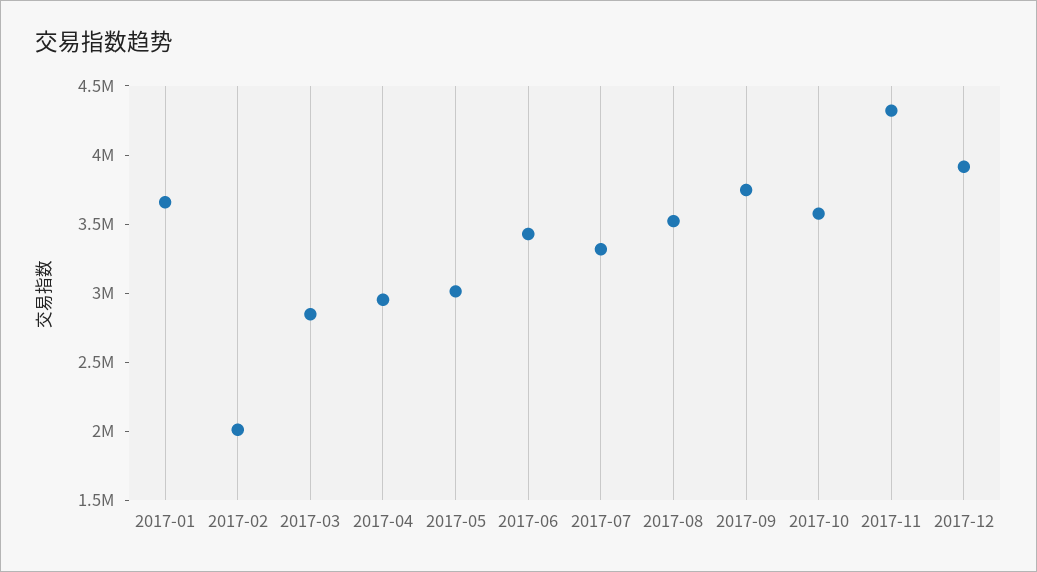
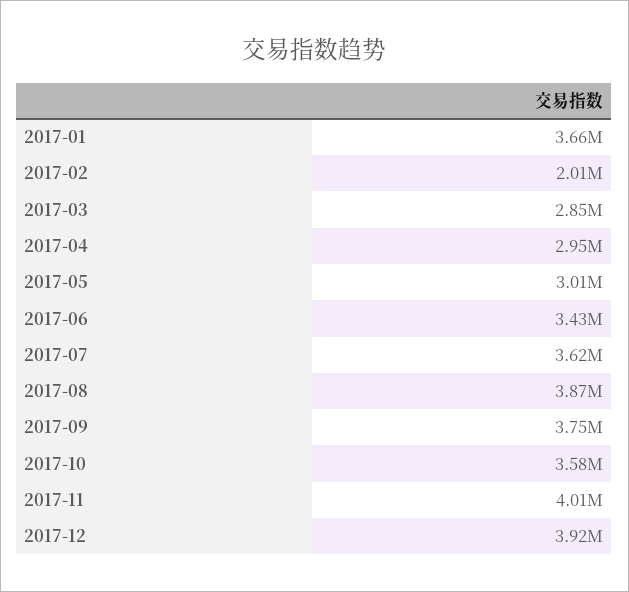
  {
    "2017-01": 3660000,
    "2017-02": 2010000,
    "2017-03": 2850000,
    "2017-04": 2950000,
    "2017-05": 3010000,
    "2017-06": 3430000,
-   "2017-07": 3300000,
+   "2017-07": 3620000,
-   "2017-08": 3500000,
+   "2017-08": 3870000,
    "2017-09": 3750000,
    "2017-10": 3580000,
-   "2017-11": 4300000,
+   "2017-11": 4010000,
    "2017-12": 3920000
  }

